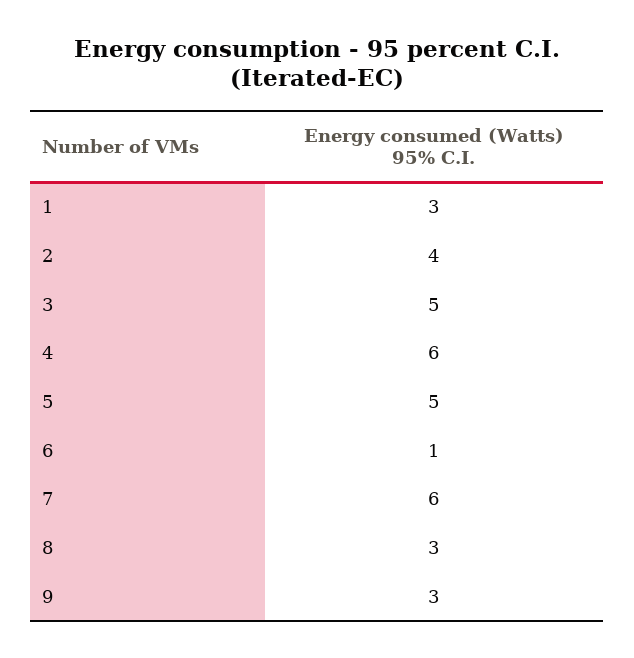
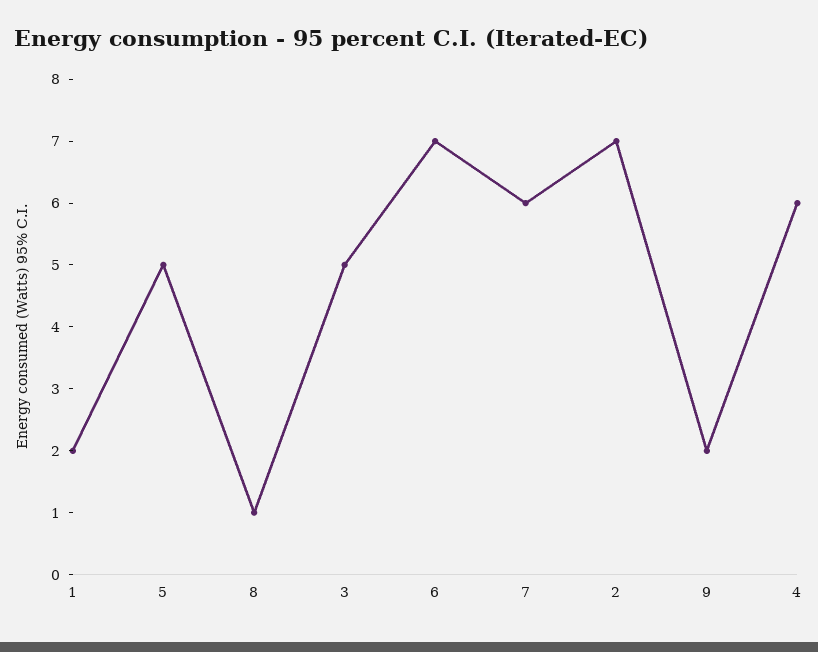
  {
-   "1": 3,
+   "1": 2,
-   "2": 4,
+   "2": 7,
    "3": 5,
    "4": 6,
    "5": 5,
-   "6": 1,
+   "6": 7,
    "7": 6,
-   "8": 3,
+   "8": 1,
-   "9": 3
+   "9": 2
  }

